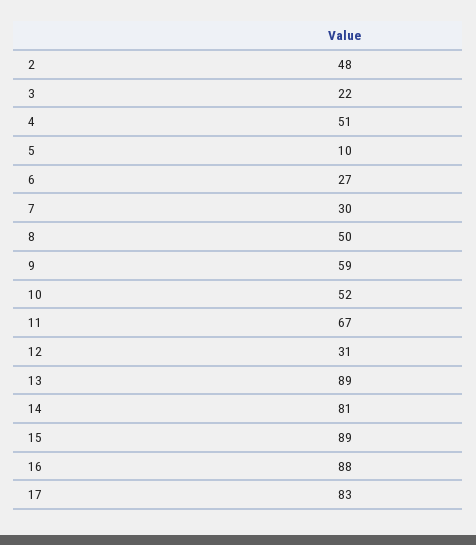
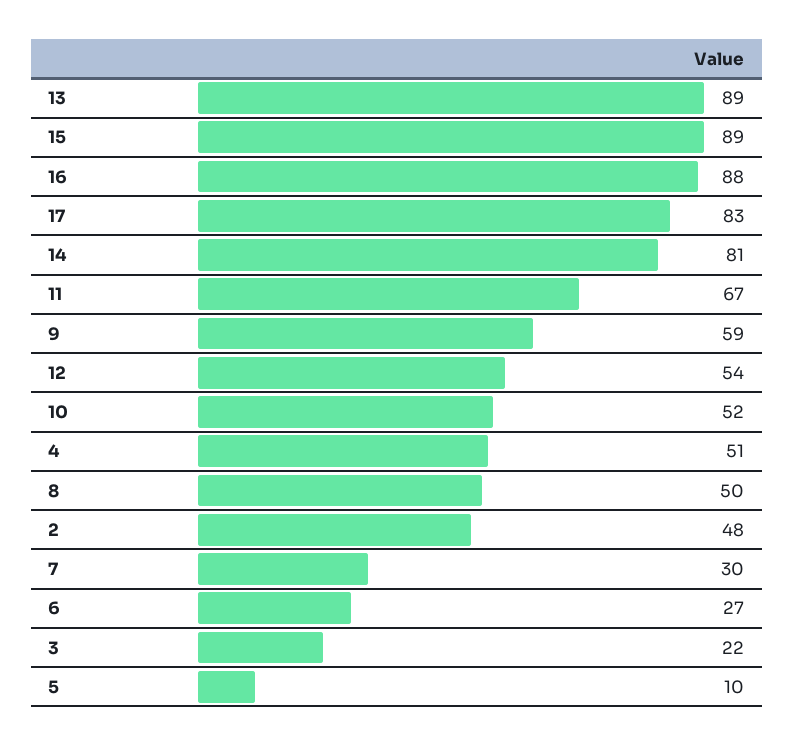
  {
    "2": 48,
    "3": 22,
    "4": 51,
    "5": 10,
    "6": 27,
    "7": 30,
    "8": 50,
    "9": 59,
    "10": 52,
    "11": 67,
-   "12": 31,
+   "12": 54,
    "13": 89,
    "14": 81,
    "15": 89,
    "16": 88,
    "17": 83
  }

